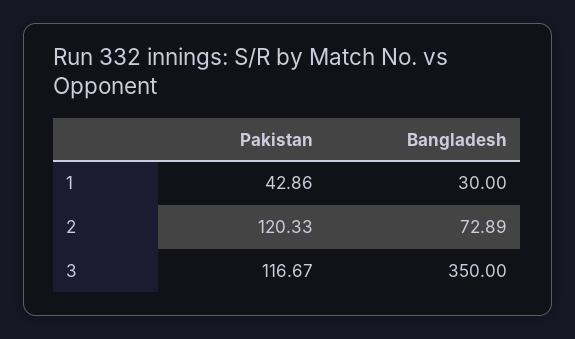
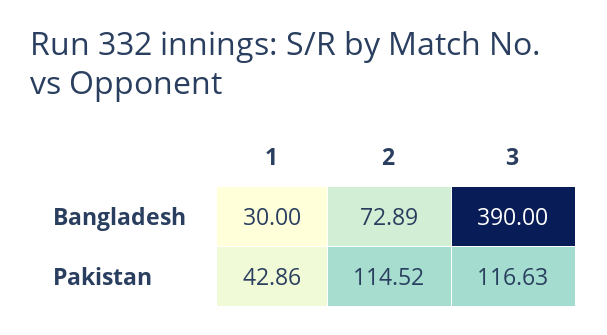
  {
    "Pakistan": {
      "1": 42.86,
-     "2": 120.33,
+     "2": 114.52,
-     "3": 116.67
+     "3": 116.63
    },
    "Bangladesh": {
      "1": 30,
      "2": 72.89,
-     "3": 350
+     "3": 390
    }
  }

